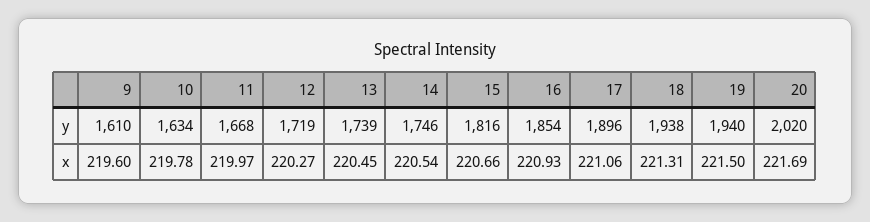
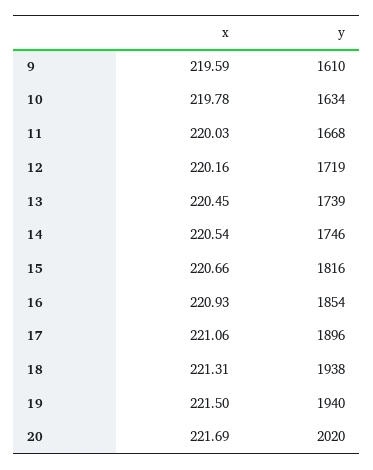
  {
    "9": {
      "y": 1610,
-     "x": 219.6
+     "x": 219.59
    },
    "10": {
      "y": 1634,
      "x": 219.78
    },
    "11": {
      "y": 1668,
-     "x": 219.97
+     "x": 220.03
    },
    "12": {
      "y": 1719,
-     "x": 220.27
+     "x": 220.16
    },
    "13": {
      "y": 1739,
      "x": 220.45
    },
    "14": {
      "y": 1746,
      "x": 220.54
    },
    "15": {
      "y": 1816,
      "x": 220.66
    },
    "16": {
      "y": 1854,
      "x": 220.93
    },
    "17": {
      "y": 1896,
      "x": 221.06
    },
    "18": {
      "y": 1938,
      "x": 221.31
    },
    "19": {
      "y": 1940,
      "x": 221.5
    },
    "20": {
      "y": 2020,
      "x": 221.69
    }
  }

